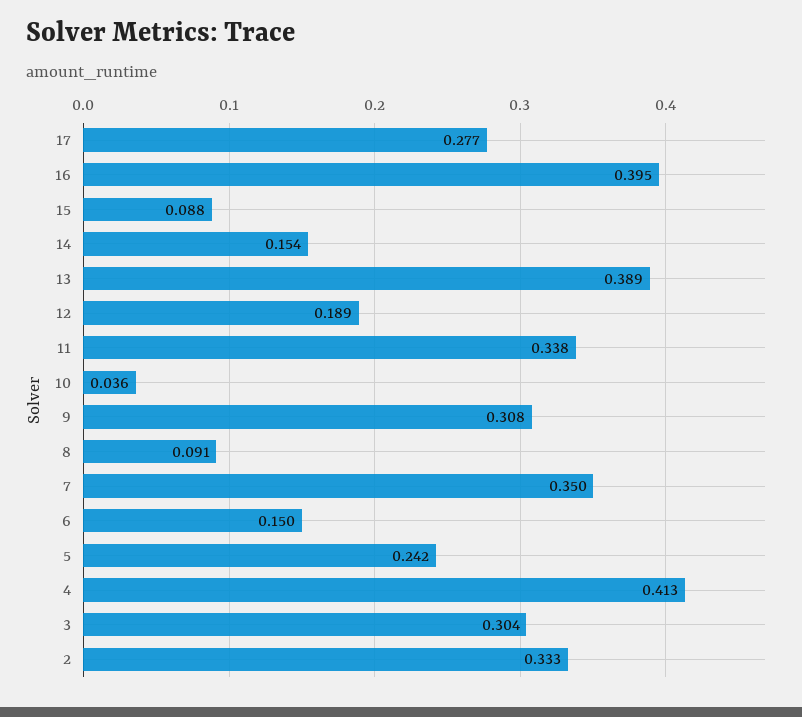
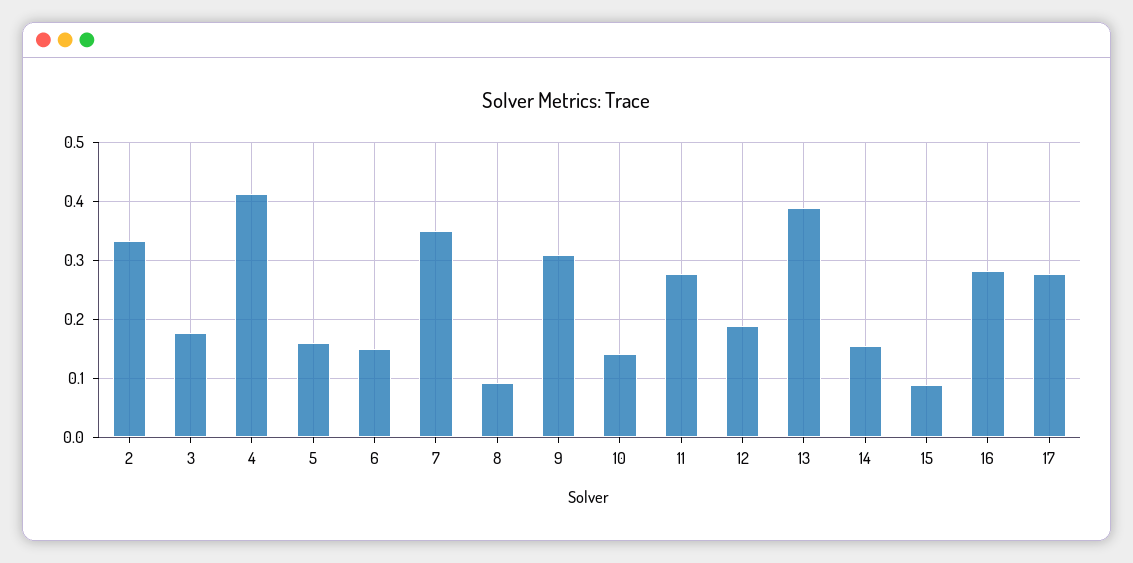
  {
    "17": 0.277,
-   "16": 0.395,
+   "16": 0.28,
    "15": 0.088,
    "14": 0.154,
    "13": 0.389,
    "12": 0.189,
-   "11": 0.338,
+   "11": 0.28,
-   "10": 0.036,
+   "10": 0.14,
    "9": 0.308,
    "8": 0.091,
    "7": 0.35,
    "6": 0.15,
-   "5": 0.242,
+   "5": 0.16,
    "4": 0.413,
-   "3": 0.304,
+   "3": 0.18,
    "2": 0.333
  }

